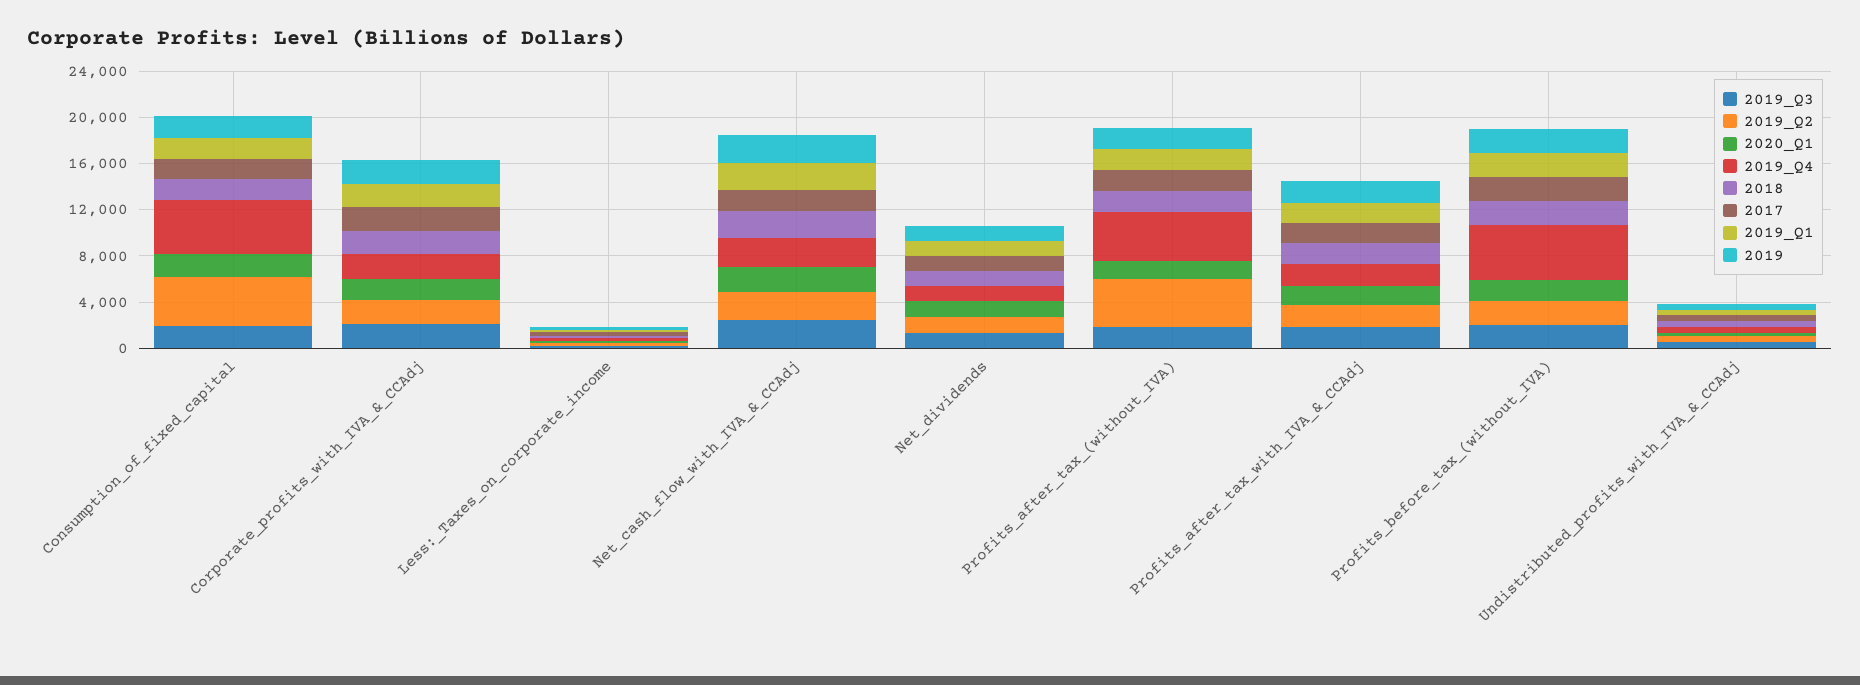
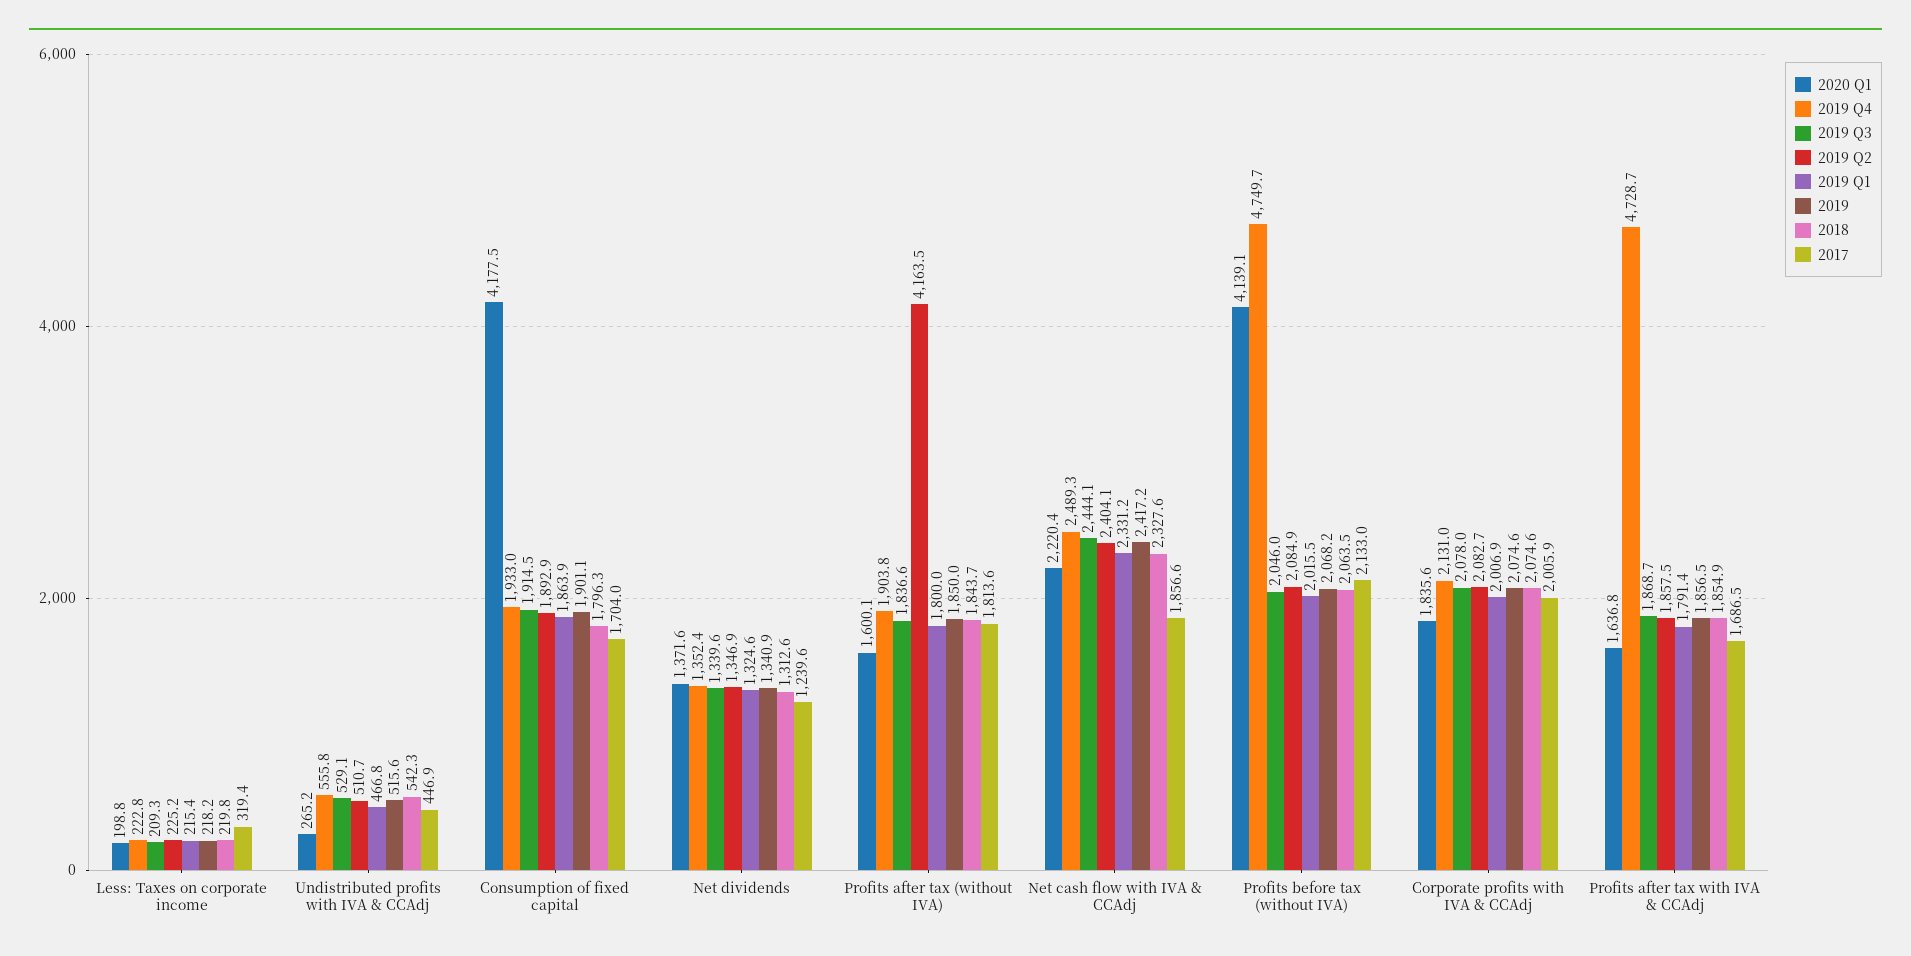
  {
    "2019_Q3": {
      "Consumption_of_fixed_capital": 1914.5,
      "Corporate_profits_with_IVA_&_CCAdj": 2078,
      "Less:_Taxes_on_corporate_income": 209.3,
      "Net_cash_flow_with_IVA_&_CCAdj": 2444.1,
      "Net_dividends": 1339.6,
      "Profits_after_tax_(without_IVA)": 1836.6,
      "Profits_after_tax_with_IVA_&_CCAdj": 1868.7,
      "Profits_before_tax_(without_IVA)": 2046,
      "Undistributed_profits_with_IVA_&_CCAdj": 529.1
    },
    "2019_Q2": {
-     "Consumption_of_fixed_capital": 4000,
+     "Consumption_of_fixed_capital": 1892.9,
      "Corporate_profits_with_IVA_&_CCAdj": 2082.7,
      "Less:_Taxes_on_corporate_income": 225.2,
      "Net_cash_flow_with_IVA_&_CCAdj": 2404.1,
      "Net_dividends": 1346.9,
      "Profits_after_tax_(without_IVA)": 4163.5,
      "Profits_after_tax_with_IVA_&_CCAdj": 1857.5,
      "Profits_before_tax_(without_IVA)": 2084.9,
      "Undistributed_profits_with_IVA_&_CCAdj": 510.7
    },
    "2020_Q1": {
-     "Consumption_of_fixed_capital": 2000,
+     "Consumption_of_fixed_capital": 4177.5,
      "Corporate_profits_with_IVA_&_CCAdj": 1835.6,
      "Less:_Taxes_on_corporate_income": 198.8,
      "Net_cash_flow_with_IVA_&_CCAdj": 2220.4,
      "Net_dividends": 1371.6,
      "Profits_after_tax_(without_IVA)": 1600.1,
      "Profits_after_tax_with_IVA_&_CCAdj": 1636.8,
-     "Profits_before_tax_(without_IVA)": 2000,
+     "Profits_before_tax_(without_IVA)": 4139.1,
      "Undistributed_profits_with_IVA_&_CCAdj": 265.2
    },
    "2019_Q4": {
-     "Consumption_of_fixed_capital": 5000,
+     "Consumption_of_fixed_capital": 1933,
      "Corporate_profits_with_IVA_&_CCAdj": 2131,
      "Less:_Taxes_on_corporate_income": 222.8,
      "Net_cash_flow_with_IVA_&_CCAdj": 2489.3,
      "Net_dividends": 1352.4,
-     "Profits_after_tax_(without_IVA)": 4000,
+     "Profits_after_tax_(without_IVA)": 1903.8,
-     "Profits_after_tax_with_IVA_&_CCAdj": 2000,
+     "Profits_after_tax_with_IVA_&_CCAdj": 4728.7,
      "Profits_before_tax_(without_IVA)": 4749.7,
      "Undistributed_profits_with_IVA_&_CCAdj": 555.8
    },
    "2018": {
      "Consumption_of_fixed_capital": 1796.3,
      "Corporate_profits_with_IVA_&_CCAdj": 2074.6,
      "Less:_Taxes_on_corporate_income": 219.8,
      "Net_cash_flow_with_IVA_&_CCAdj": 2327.6,
      "Net_dividends": 1312.6,
      "Profits_after_tax_(without_IVA)": 1843.7,
      "Profits_after_tax_with_IVA_&_CCAdj": 1854.9,
      "Profits_before_tax_(without_IVA)": 2063.5,
      "Undistributed_profits_with_IVA_&_CCAdj": 542.3
    },
    "2017": {
      "Consumption_of_fixed_capital": 1704,
      "Corporate_profits_with_IVA_&_CCAdj": 2005.9,
      "Less:_Taxes_on_corporate_income": 319.4,
      "Net_cash_flow_with_IVA_&_CCAdj": 1856.6,
      "Net_dividends": 1239.6,
      "Profits_after_tax_(without_IVA)": 1813.6,
      "Profits_after_tax_with_IVA_&_CCAdj": 1686.5,
      "Profits_before_tax_(without_IVA)": 2133,
      "Undistributed_profits_with_IVA_&_CCAdj": 446.9
    },
    "2019_Q1": {
      "Consumption_of_fixed_capital": 1863.9,
      "Corporate_profits_with_IVA_&_CCAdj": 2006.9,
      "Less:_Taxes_on_corporate_income": 215.4,
      "Net_cash_flow_with_IVA_&_CCAdj": 2331.2,
      "Net_dividends": 1324.6,
      "Profits_after_tax_(without_IVA)": 1800,
      "Profits_after_tax_with_IVA_&_CCAdj": 1791.4,
      "Profits_before_tax_(without_IVA)": 2015.5,
      "Undistributed_profits_with_IVA_&_CCAdj": 466.8
    },
    "2019": {
      "Consumption_of_fixed_capital": 1901.1,
      "Corporate_profits_with_IVA_&_CCAdj": 2074.6,
      "Less:_Taxes_on_corporate_income": 218.2,
      "Net_cash_flow_with_IVA_&_CCAdj": 2417.2,
      "Net_dividends": 1340.9,
      "Profits_after_tax_(without_IVA)": 1850,
      "Profits_after_tax_with_IVA_&_CCAdj": 1856.5,
      "Profits_before_tax_(without_IVA)": 2068.2,
      "Undistributed_profits_with_IVA_&_CCAdj": 515.6
    }
  }

